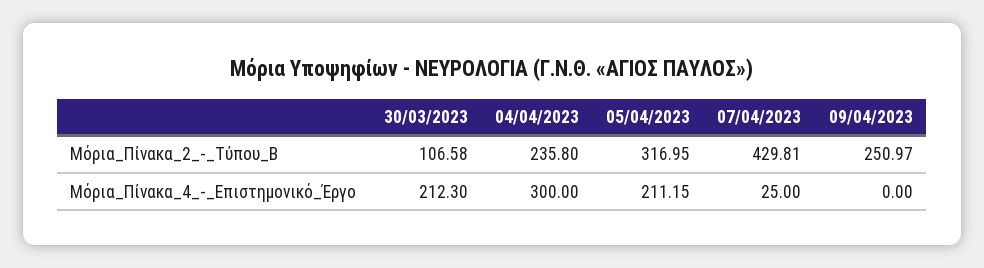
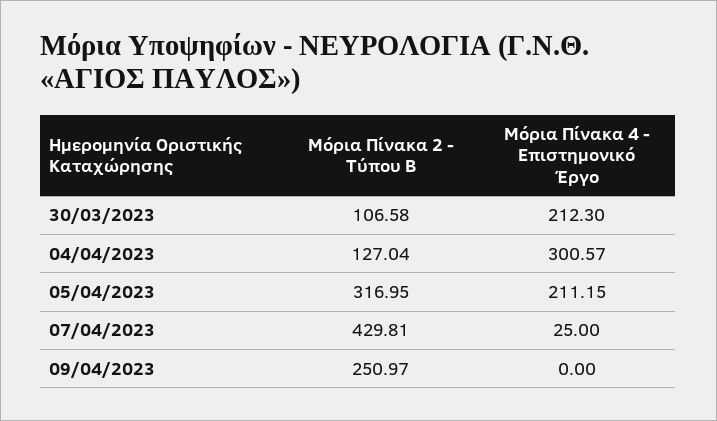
  {
    "30/03/2023": {
      "Μόρια_Πίνακα_2_-_Τύπου_Β": 106.58,
      "Μόρια_Πίνακα_4_-_Επιστημονικό_Έργο": 212.3
    },
    "04/04/2023": {
-     "Μόρια_Πίνακα_2_-_Τύπου_Β": 235.8,
+     "Μόρια_Πίνακα_2_-_Τύπου_Β": 127.04,
-     "Μόρια_Πίνακα_4_-_Επιστημονικό_Έργο": 300
+     "Μόρια_Πίνακα_4_-_Επιστημονικό_Έργο": 300.57
    },
    "05/04/2023": {
      "Μόρια_Πίνακα_2_-_Τύπου_Β": 316.95,
      "Μόρια_Πίνακα_4_-_Επιστημονικό_Έργο": 211.15
    },
    "07/04/2023": {
      "Μόρια_Πίνακα_2_-_Τύπου_Β": 429.81,
      "Μόρια_Πίνακα_4_-_Επιστημονικό_Έργο": 25
    },
    "09/04/2023": {
      "Μόρια_Πίνακα_2_-_Τύπου_Β": 250.97,
      "Μόρια_Πίνακα_4_-_Επιστημονικό_Έργο": 0
    }
  }

